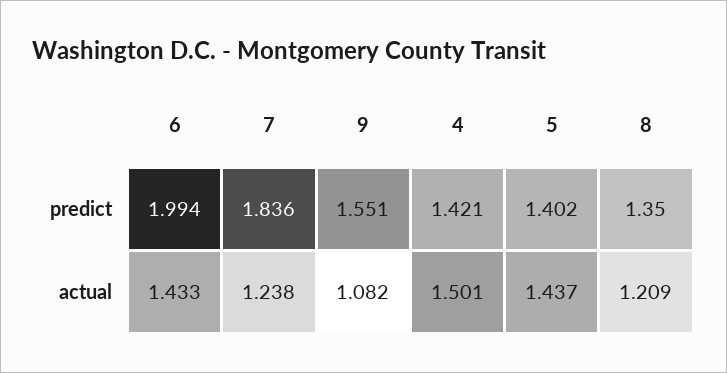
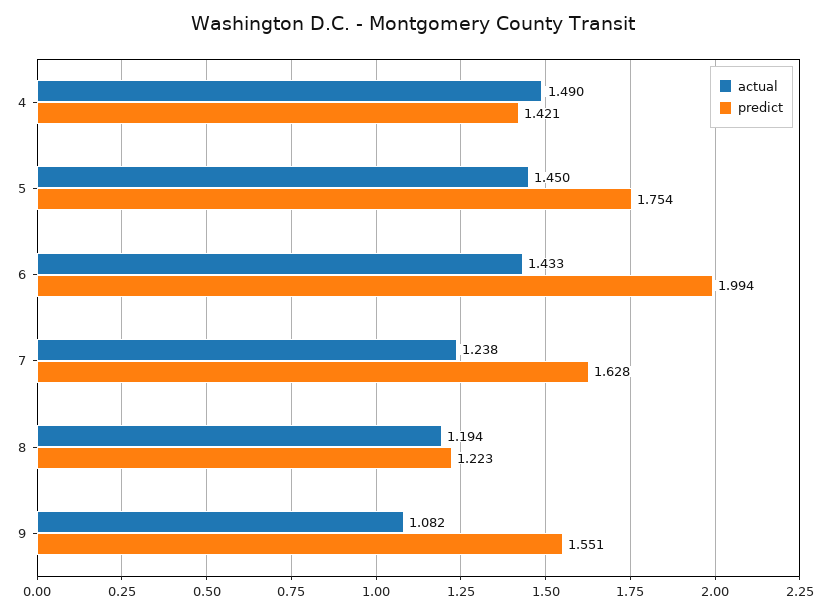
  {
    "predict": {
      "6": 1.994,
-     "7": 1.836,
+     "7": 1.628,
      "9": 1.551,
      "4": 1.421,
-     "5": 1.402,
+     "5": 1.754,
-     "8": 1.35
+     "8": 1.223
    },
    "actual": {
      "6": 1.433,
      "7": 1.238,
      "9": 1.082,
-     "4": 1.501,
+     "4": 1.49,
-     "5": 1.437,
+     "5": 1.45,
-     "8": 1.209
+     "8": 1.194
    }
  }

